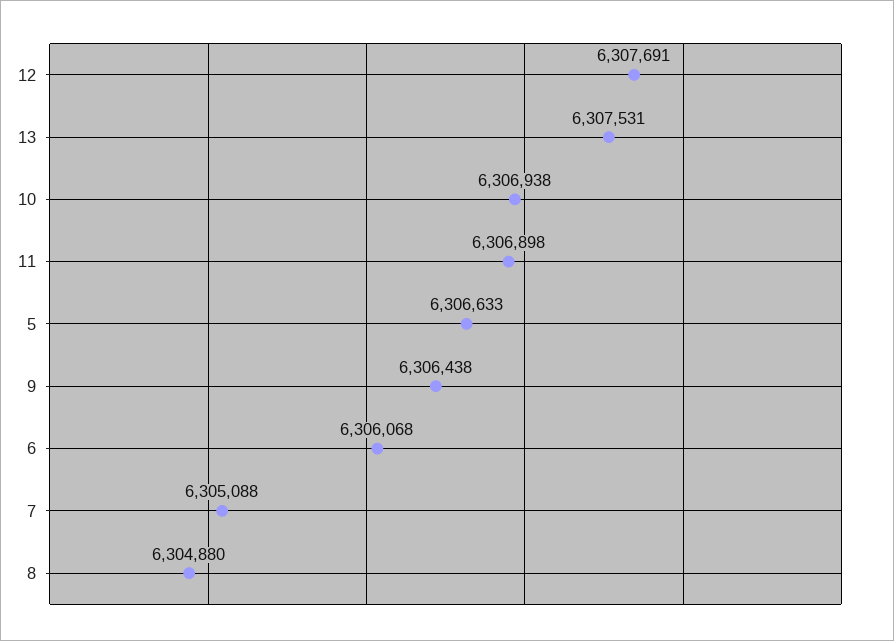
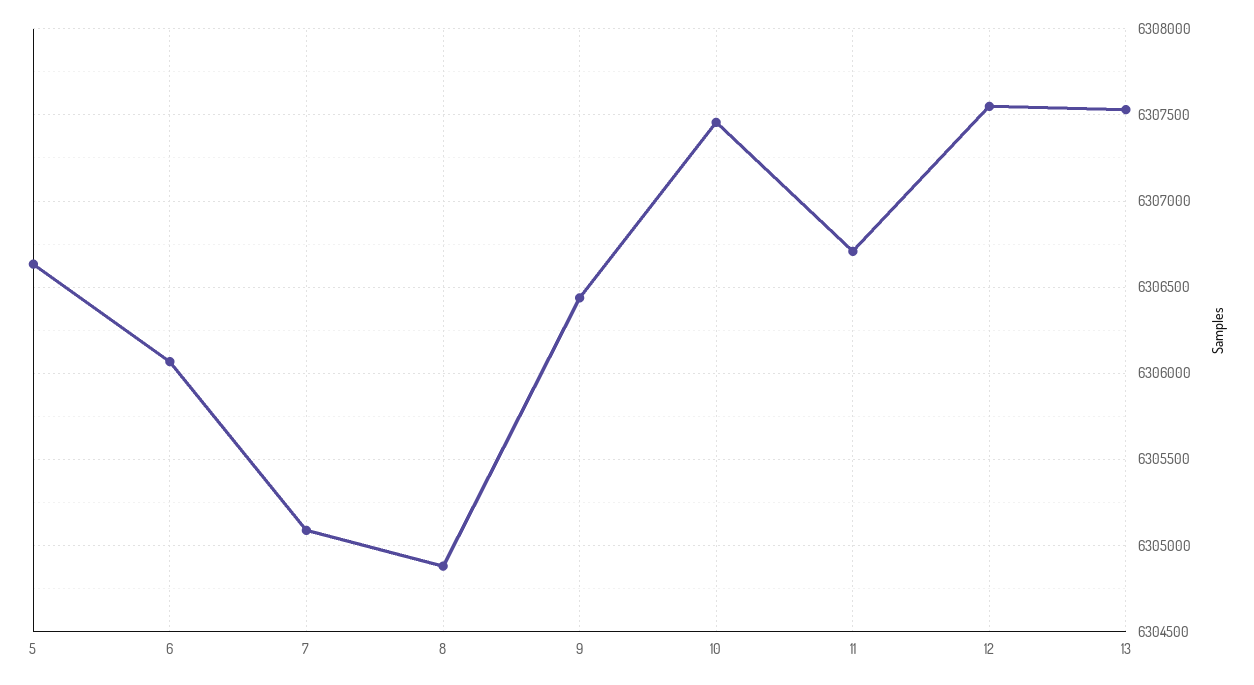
  {
-   "12": 6307691,
+   "12": 6307550,
    "13": 6307531,
-   "10": 6306938,
+   "10": 6307450,
-   "11": 6306898,
+   "11": 6306700,
    "5": 6306633,
    "9": 6306438,
    "6": 6306068,
    "7": 6305088,
    "8": 6304880
  }

